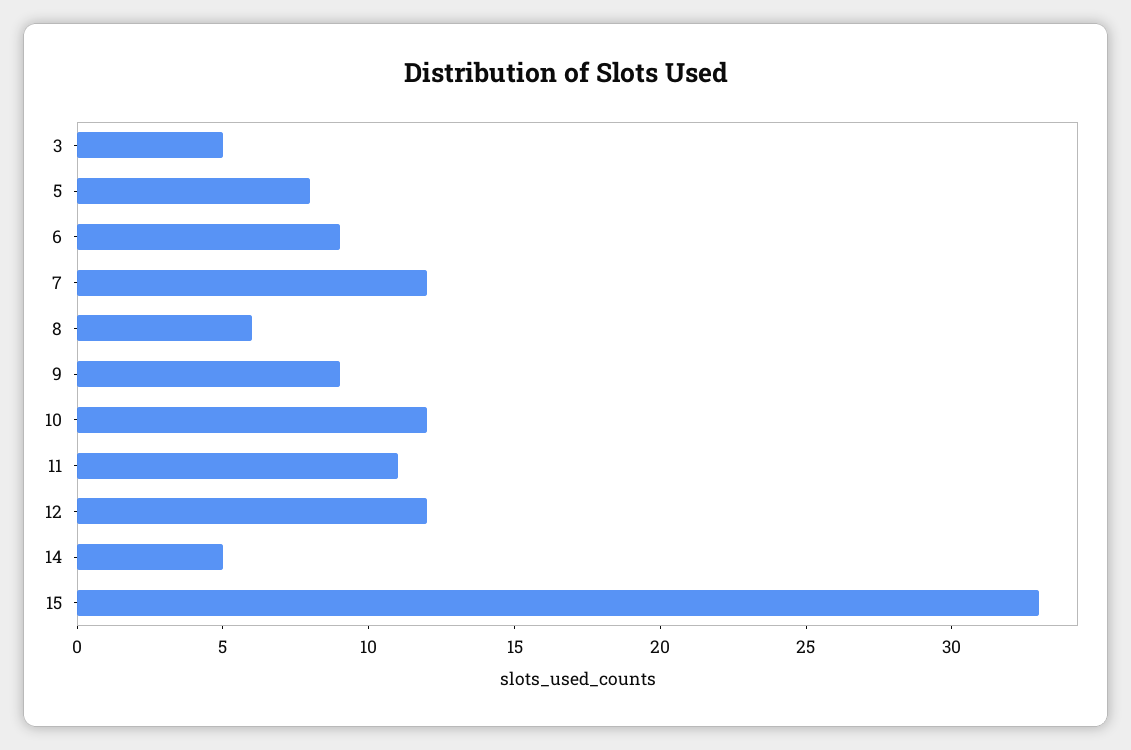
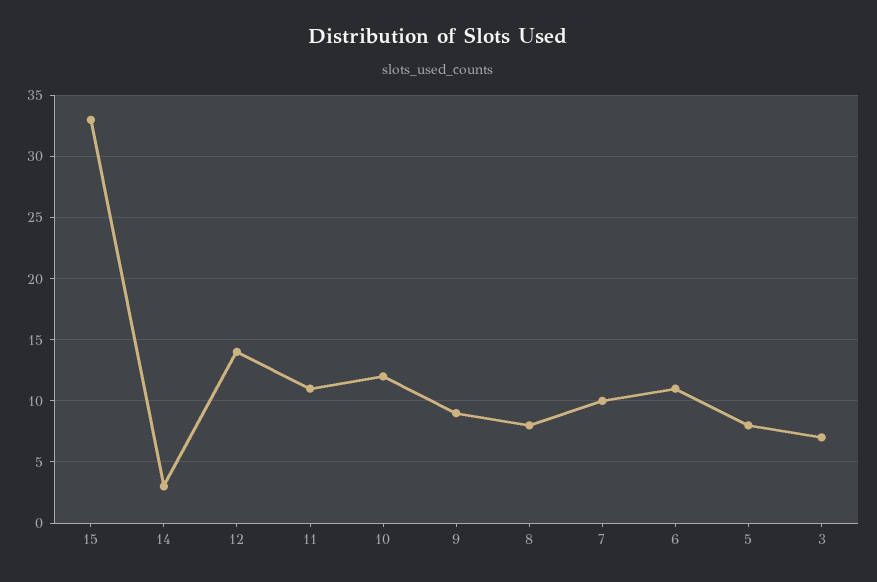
  {
-   "3": 5,
+   "3": 7,
    "5": 8,
-   "6": 9,
+   "6": 11,
-   "7": 12,
+   "7": 10,
-   "8": 6,
+   "8": 8,
    "9": 9,
    "10": 12,
    "11": 11,
-   "12": 12,
+   "12": 14,
-   "14": 5,
+   "14": 3,
    "15": 33
  }

